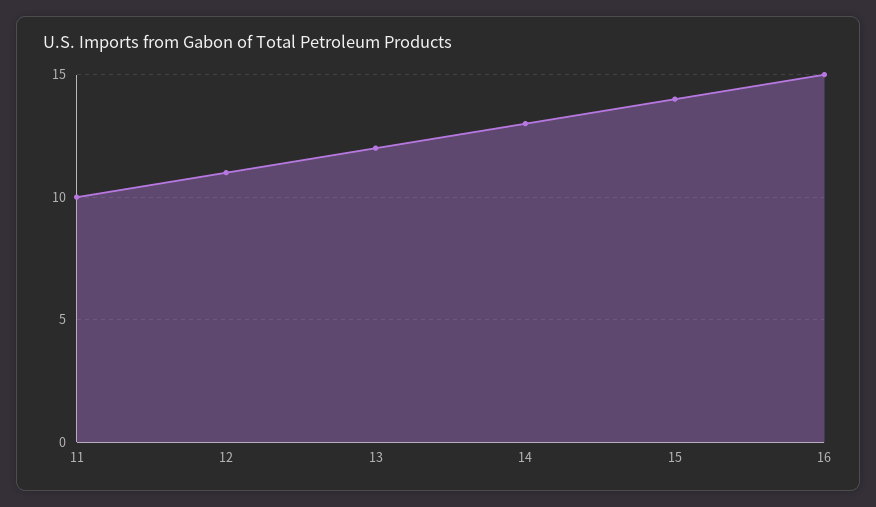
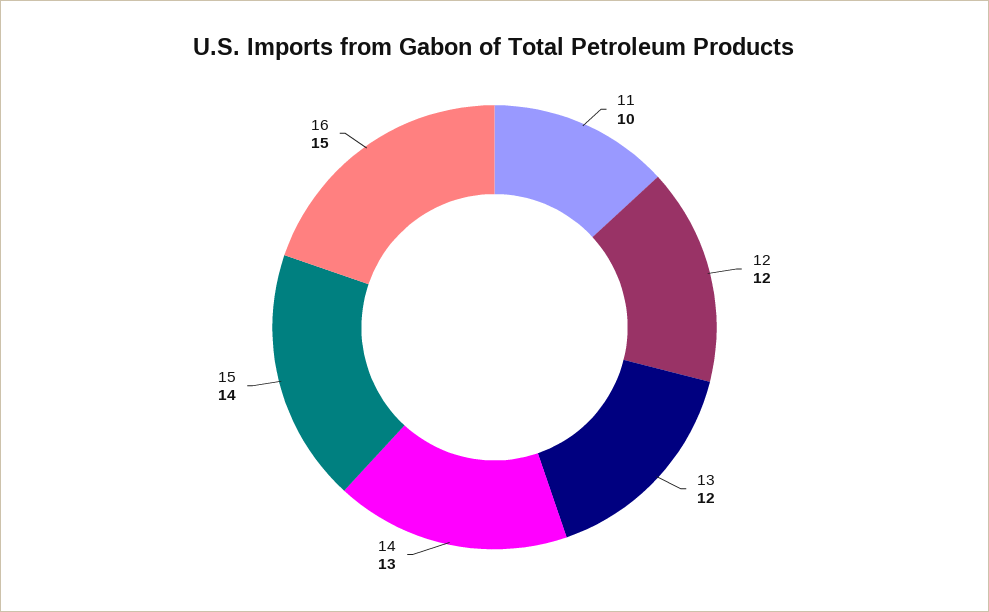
  {
    "11": 10,
-   "12": 11,
+   "12": 12,
    "13": 12,
    "14": 13,
    "15": 14,
    "16": 15
  }

